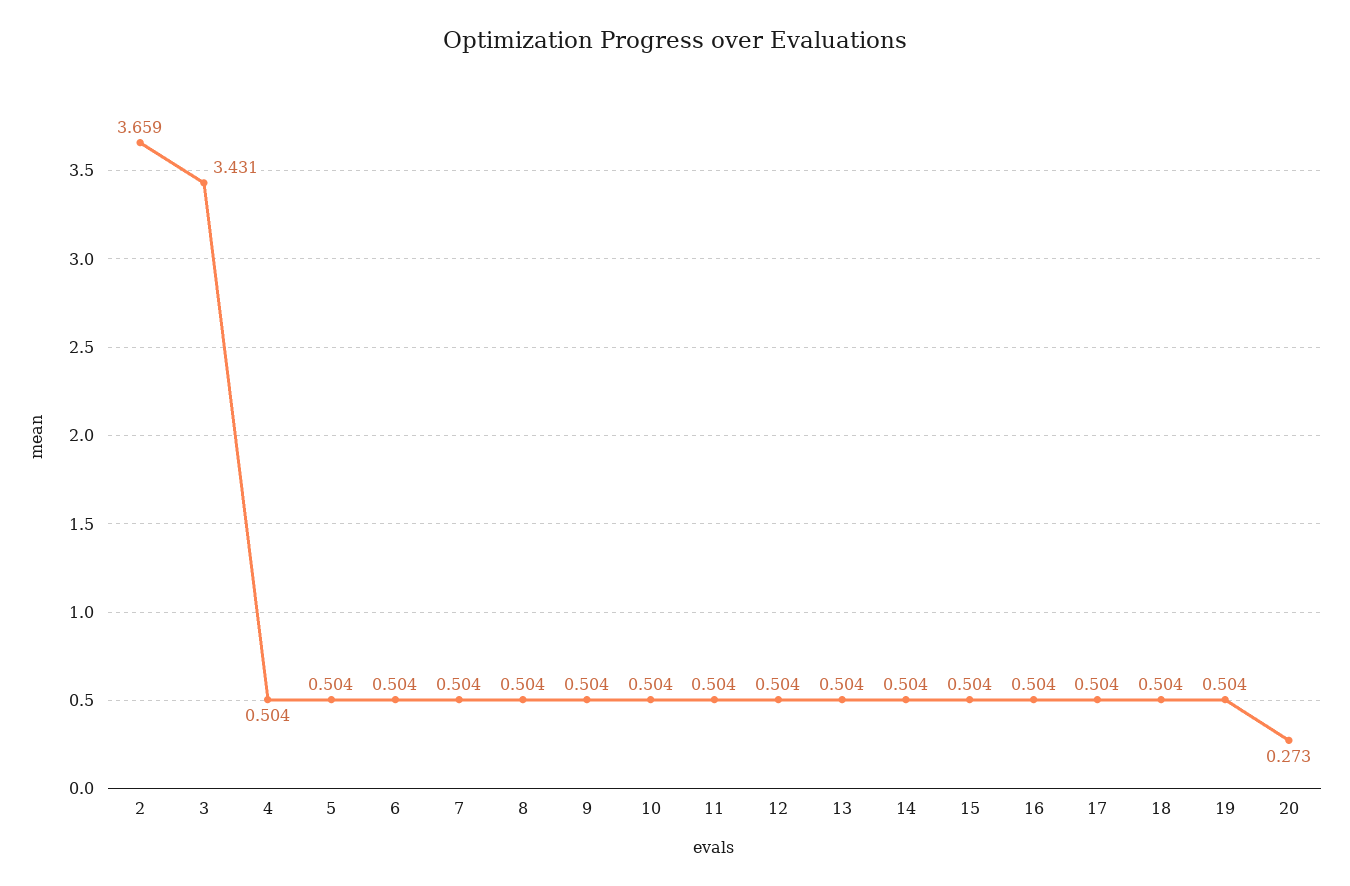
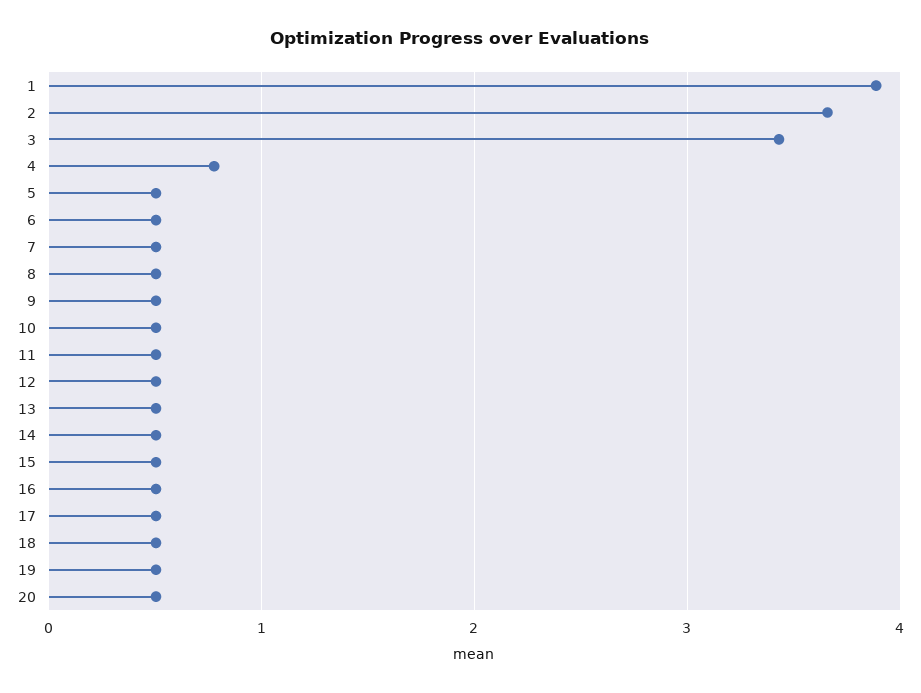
  {
    "2": 3.659,
    "3": 3.431,
-   "4": 0.504,
+   "4": 0.8,
    "5": 0.504,
    "6": 0.504,
    "7": 0.504,
    "8": 0.504,
    "9": 0.504,
    "10": 0.504,
    "11": 0.504,
    "12": 0.504,
    "13": 0.504,
    "14": 0.504,
    "15": 0.504,
    "16": 0.504,
    "17": 0.504,
    "18": 0.504,
    "19": 0.504,
-   "20": 0.273
+   "20": 0.5,
+   "1": 3.9
  }

